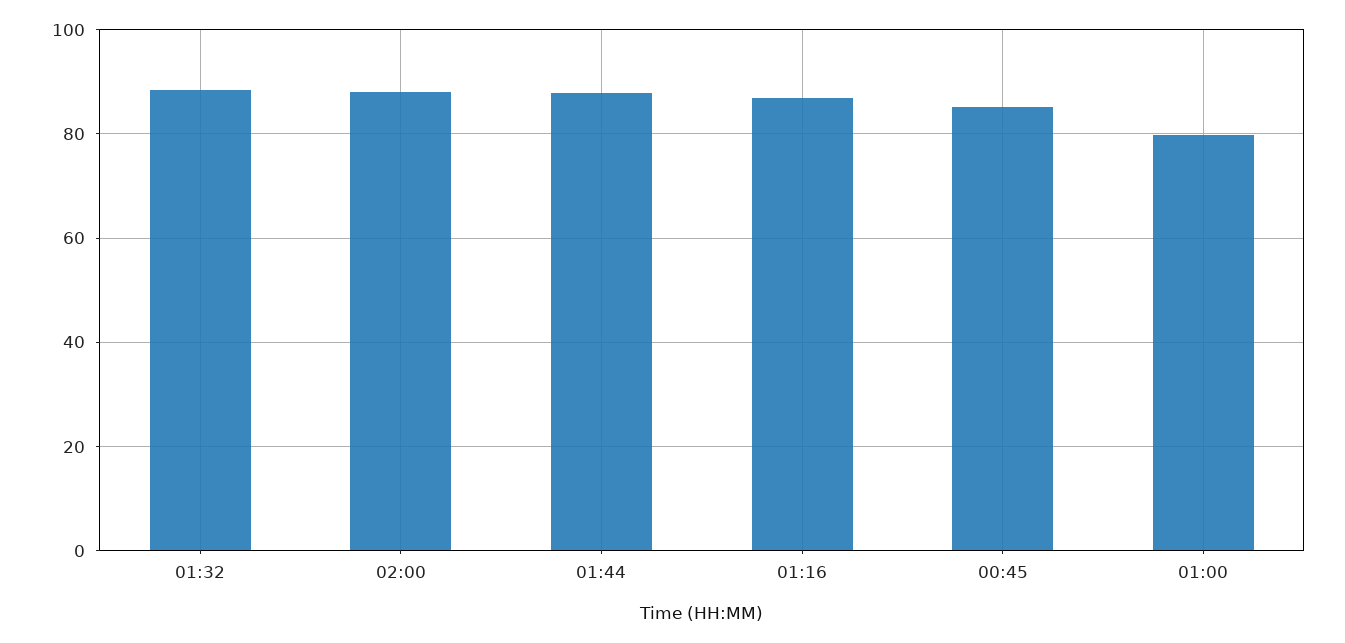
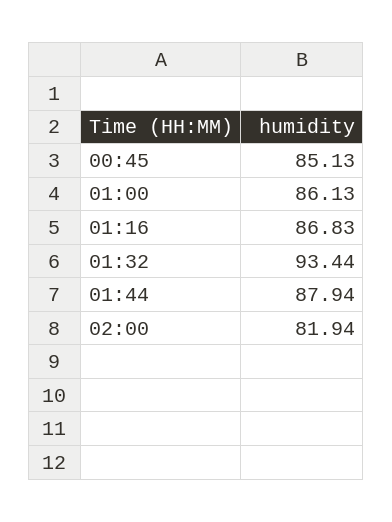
  {
-   "01:32": 88,
+   "01:32": 93.44,
-   "02:00": 88,
+   "02:00": 81.94,
    "01:44": 87.94,
    "01:16": 86.83,
    "00:45": 85.13,
-   "01:00": 80
+   "01:00": 86.13
  }

